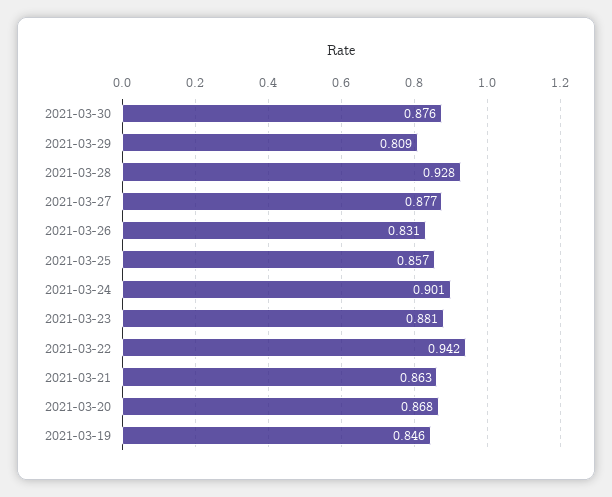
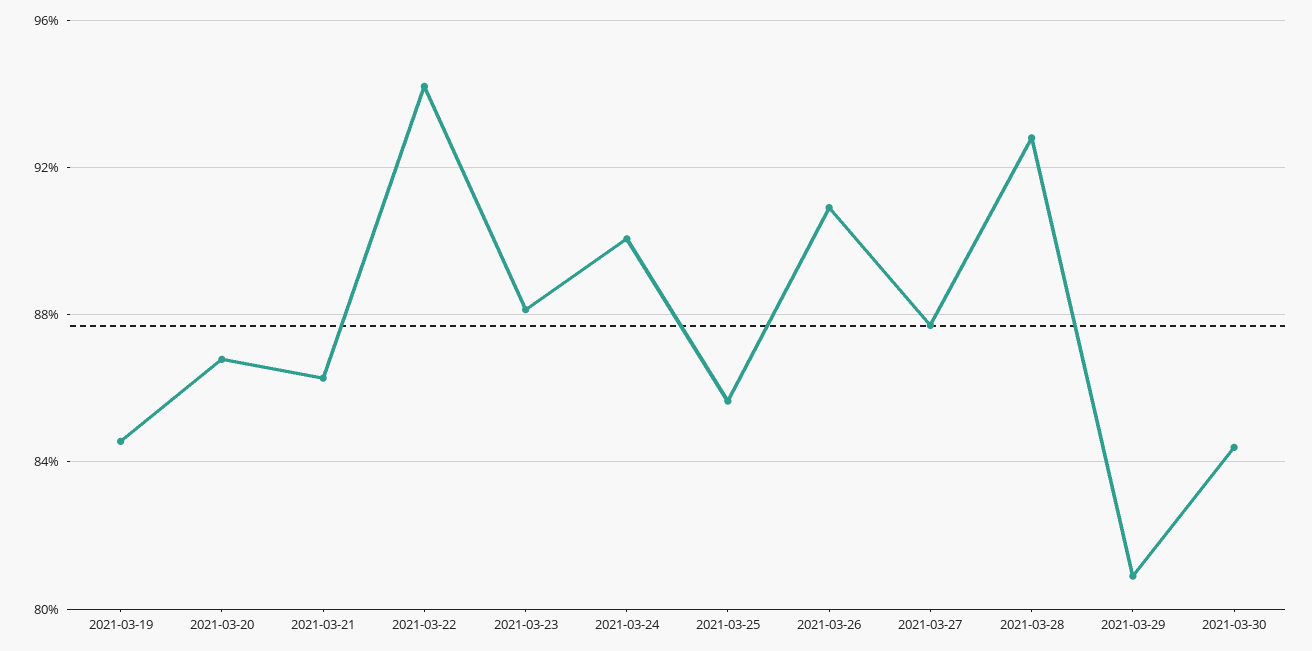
  {
-   "2021-03-30": 0.876,
+   "2021-03-30": 0.845,
    "2021-03-29": 0.809,
    "2021-03-28": 0.928,
    "2021-03-27": 0.877,
-   "2021-03-26": 0.831,
+   "2021-03-26": 0.91,
    "2021-03-25": 0.857,
    "2021-03-24": 0.901,
    "2021-03-23": 0.881,
    "2021-03-22": 0.942,
    "2021-03-21": 0.863,
    "2021-03-20": 0.868,
    "2021-03-19": 0.846
  }

